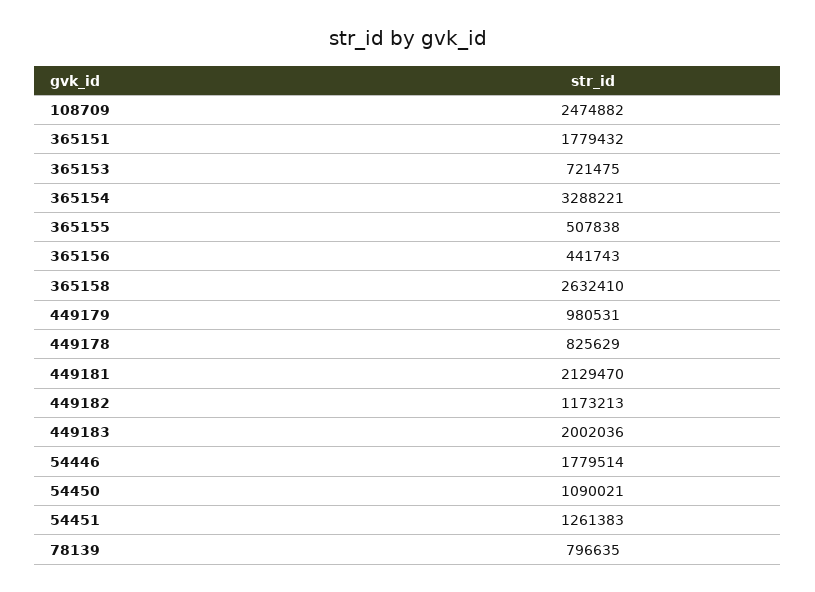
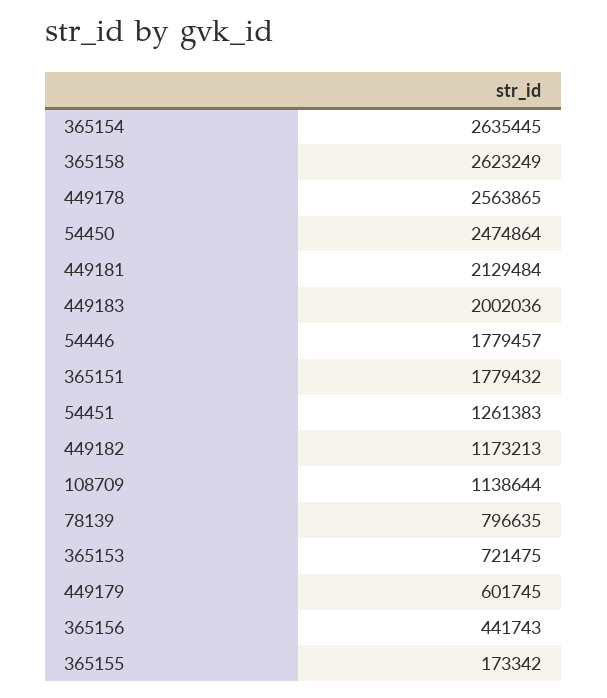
  {
-   "108709": 2474882,
+   "108709": 1138644,
    "365151": 1779432,
    "365153": 721475,
-   "365154": 3288221,
+   "365154": 2635445,
-   "365155": 507838,
+   "365155": 173342,
    "365156": 441743,
-   "365158": 2632410,
+   "365158": 2623249,
-   "449179": 980531,
+   "449179": 601745,
-   "449178": 825629,
+   "449178": 2563865,
-   "449181": 2129470,
+   "449181": 2129484,
    "449182": 1173213,
    "449183": 2002036,
-   "54446": 1779514,
+   "54446": 1779457,
-   "54450": 1090021,
+   "54450": 2474864,
    "54451": 1261383,
    "78139": 796635
  }

